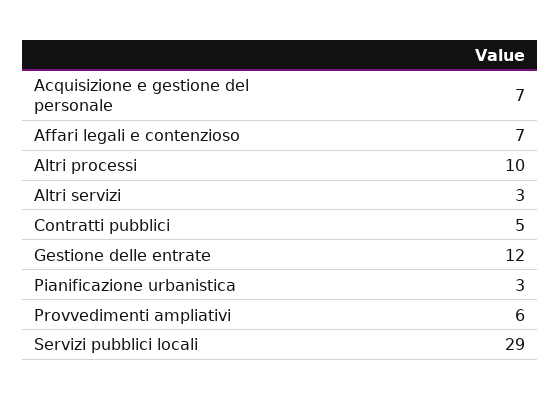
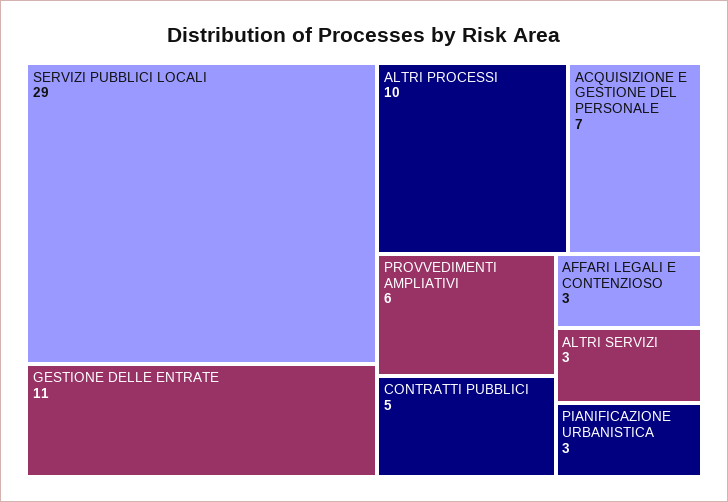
  {
    "Acquisizione e gestione del personale": 7,
-   "Affari legali e contenzioso": 7,
+   "Affari legali e contenzioso": 3,
    "Altri processi": 10,
    "Altri servizi": 3,
    "Contratti pubblici": 5,
-   "Gestione delle entrate": 12,
+   "Gestione delle entrate": 11,
    "Pianificazione urbanistica": 3,
    "Provvedimenti ampliativi": 6,
    "Servizi pubblici locali": 29
  }

